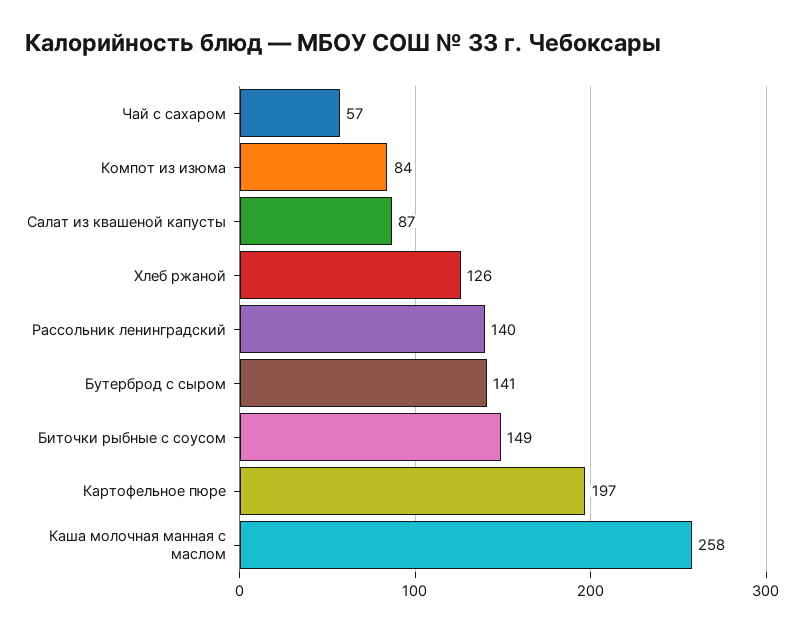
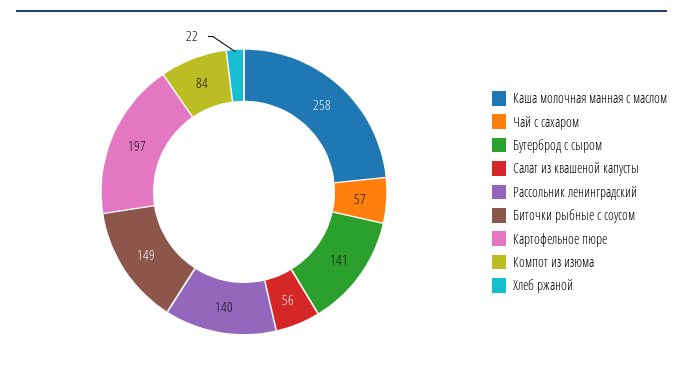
  {
    "Чай с сахаром": 57,
    "Компот из изюма": 84,
-   "Салат из квашеной капусты": 87,
+   "Салат из квашеной капусты": 56,
-   "Хлеб ржаной": 126,
+   "Хлеб ржаной": 22,
    "Рассольник ленинградский": 140,
    "Бутерброд с сыром": 141,
    "Биточки рыбные с соусом": 149,
    "Картофельное пюре": 197,
    "Каша молочная манная с маслом": 258
  }

